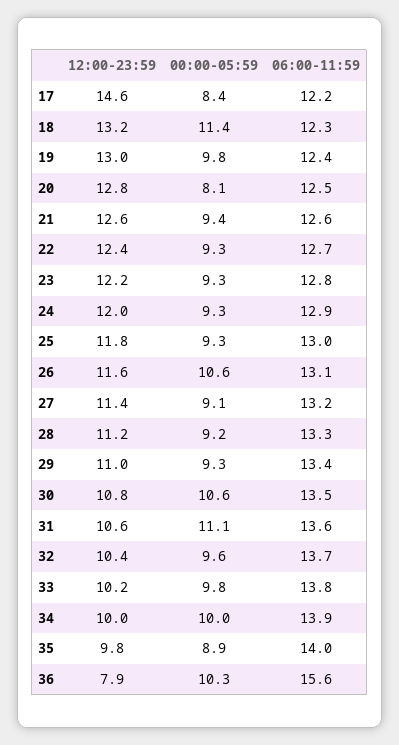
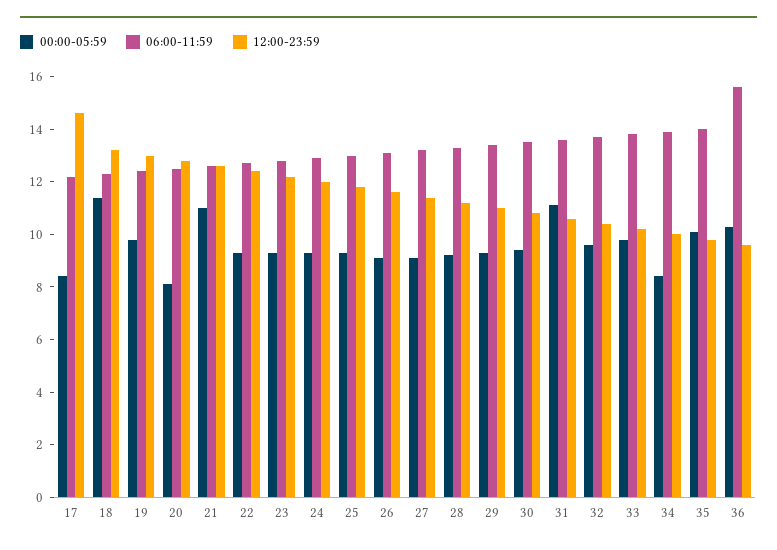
  {
    "12:00-23:59": {
      "17": 14.6,
      "18": 13.2,
      "19": 13,
      "20": 12.8,
      "21": 12.6,
      "22": 12.4,
      "23": 12.2,
      "24": 12,
      "25": 11.8,
      "26": 11.6,
      "27": 11.4,
      "28": 11.2,
      "29": 11,
      "30": 10.8,
      "31": 10.6,
      "32": 10.4,
      "33": 10.2,
      "34": 10,
      "35": 9.8,
-     "36": 7.9
+     "36": 9.5
    },
    "00:00-05:59": {
      "17": 8.4,
      "18": 11.4,
      "19": 9.8,
      "20": 8.1,
-     "21": 9.4,
+     "21": 11,
      "22": 9.3,
      "23": 9.3,
      "24": 9.3,
      "25": 9.3,
-     "26": 10.6,
+     "26": 9,
      "27": 9.1,
      "28": 9.2,
      "29": 9.3,
-     "30": 10.6,
+     "30": 9.5,
      "31": 11.1,
      "32": 9.6,
      "33": 9.8,
-     "34": 10,
+     "34": 8.5,
-     "35": 8.9,
+     "35": 10,
      "36": 10.3
    },
    "06:00-11:59": {
      "17": 12.2,
      "18": 12.3,
      "19": 12.4,
      "20": 12.5,
      "21": 12.6,
      "22": 12.7,
      "23": 12.8,
      "24": 12.9,
      "25": 13,
      "26": 13.1,
      "27": 13.2,
      "28": 13.3,
      "29": 13.4,
      "30": 13.5,
      "31": 13.6,
      "32": 13.7,
      "33": 13.8,
      "34": 13.9,
      "35": 14,
      "36": 15.6
    }
  }

